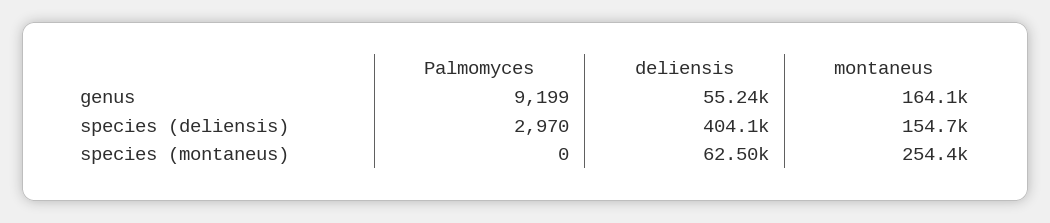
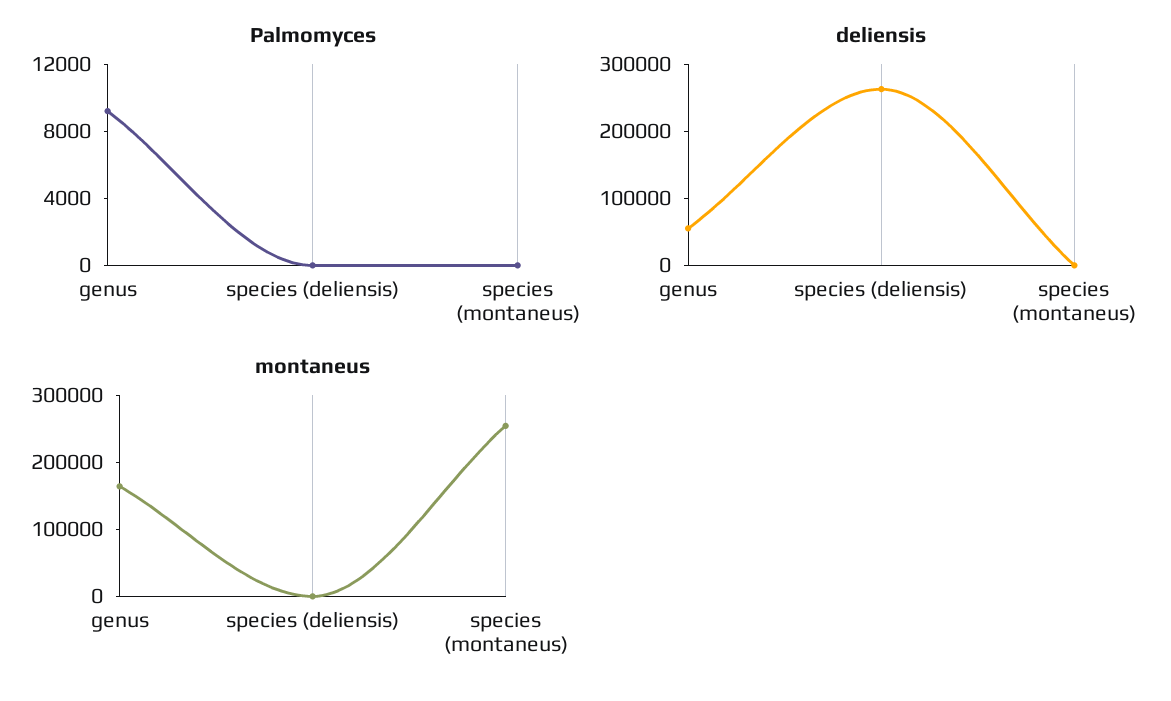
  {
    "Palmomyces": {
      "genus": 9199,
-     "species (deliensis)": 2970,
+     "species (deliensis)": 0,
      "species (montaneus)": 0
    },
    "deliensis": {
      "genus": 55240,
-     "species (deliensis)": 404100,
+     "species (deliensis)": 260000,
-     "species (montaneus)": 62500
+     "species (montaneus)": 0
    },
    "montaneus": {
      "genus": 164100,
-     "species (deliensis)": 154700,
+     "species (deliensis)": 0,
      "species (montaneus)": 254400
    }
  }

